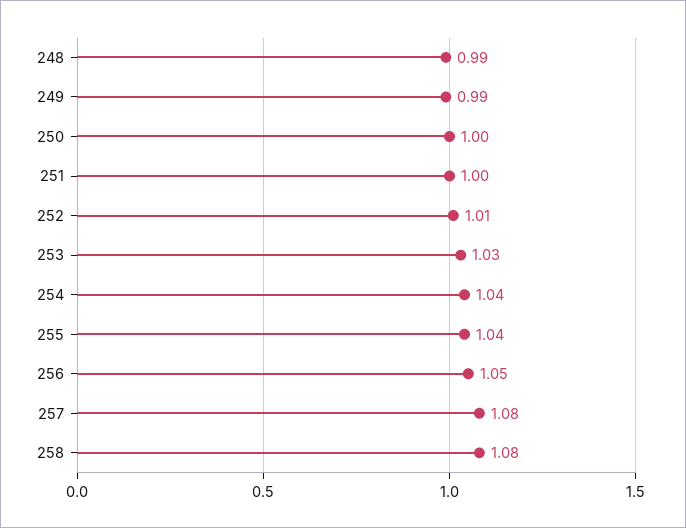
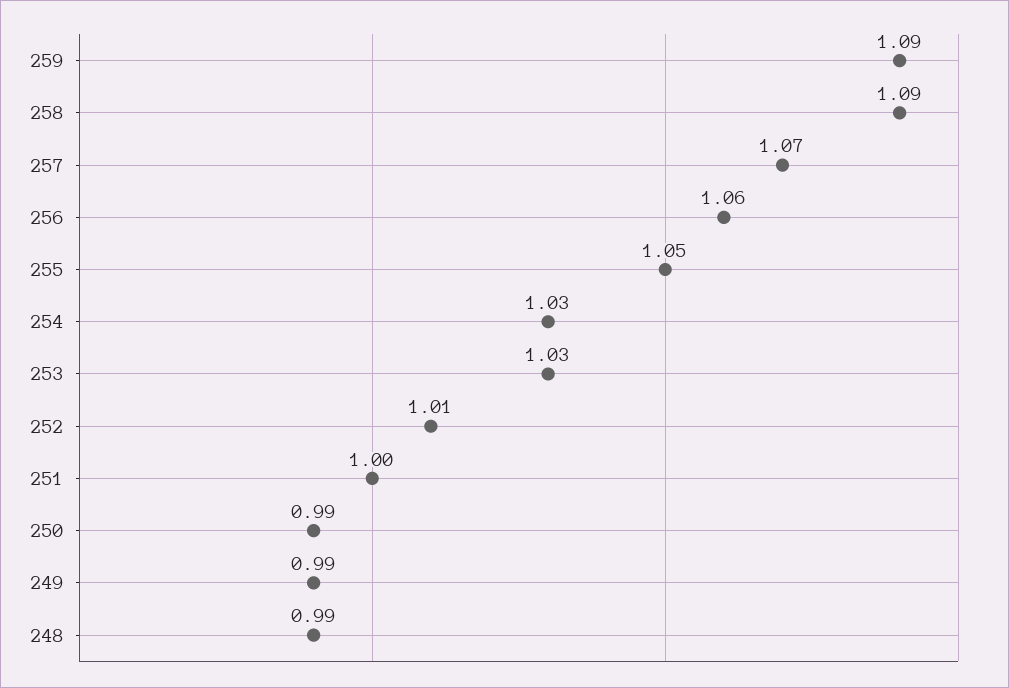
  {
    "248": 0.99,
    "249": 0.99,
-   "250": 1,
+   "250": 0.99,
    "251": 1,
    "252": 1.01,
    "253": 1.03,
-   "254": 1.04,
+   "254": 1.03,
-   "255": 1.04,
+   "255": 1.05,
-   "256": 1.05,
+   "256": 1.06,
-   "257": 1.08,
+   "257": 1.07,
-   "258": 1.08
+   "258": 1.09,
+   "259": 1.09
  }

